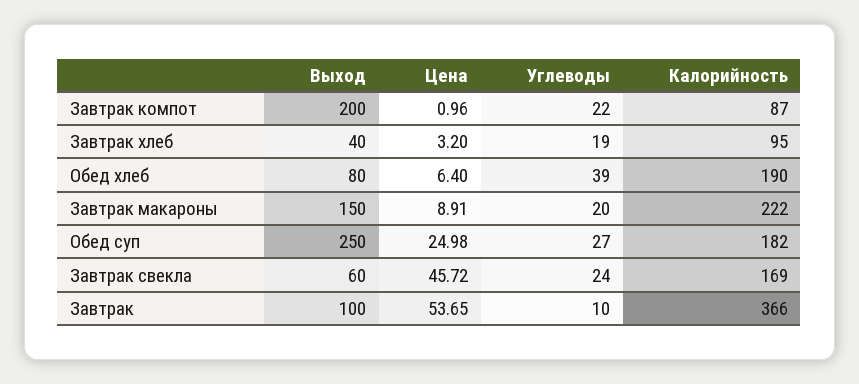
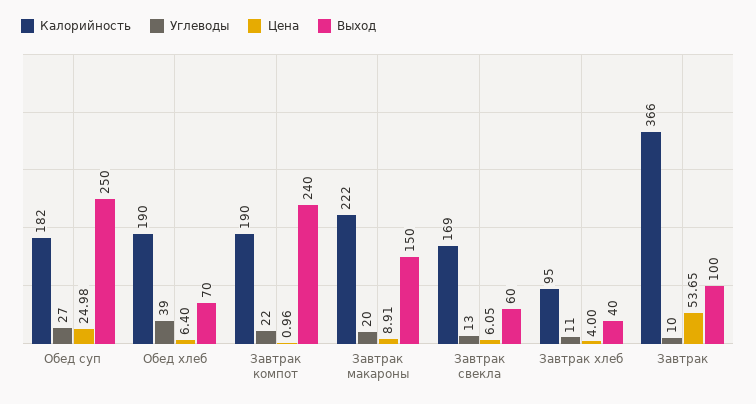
  {
    "Выход": {
-     "Завтрак компот": 200,
+     "Завтрак компот": 240,
      "Завтрак хлеб": 40,
-     "Обед хлеб": 80,
+     "Обед хлеб": 70,
      "Завтрак макароны": 150,
      "Обед суп": 250,
      "Завтрак свекла": 60,
      "Завтрак": 100
    },
    "Цена": {
      "Завтрак компот": 0.96,
-     "Завтрак хлеб": 3.2,
+     "Завтрак хлеб": 4,
      "Обед хлеб": 6.4,
      "Завтрак макароны": 8.91,
      "Обед суп": 24.98,
-     "Завтрак свекла": 45.72,
+     "Завтрак свекла": 6.05,
      "Завтрак": 53.65
    },
    "Углеводы": {
      "Завтрак компот": 22,
-     "Завтрак хлеб": 19,
+     "Завтрак хлеб": 11,
      "Обед хлеб": 39,
      "Завтрак макароны": 20,
      "Обед суп": 27,
-     "Завтрак свекла": 24,
+     "Завтрак свекла": 13,
      "Завтрак": 10
    },
    "Калорийность": {
-     "Завтрак компот": 87,
+     "Завтрак компот": 190,
      "Завтрак хлеб": 95,
      "Обед хлеб": 190,
      "Завтрак макароны": 222,
      "Обед суп": 182,
      "Завтрак свекла": 169,
      "Завтрак": 366
    }
  }

